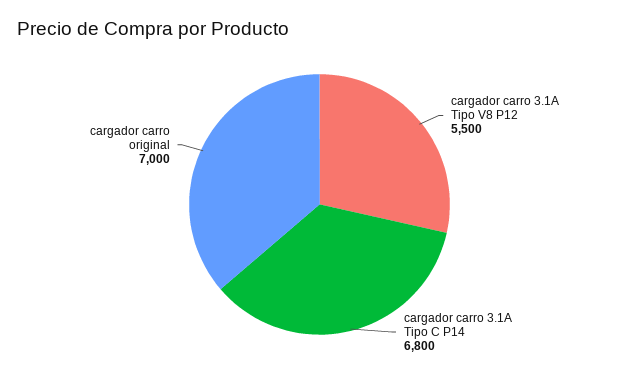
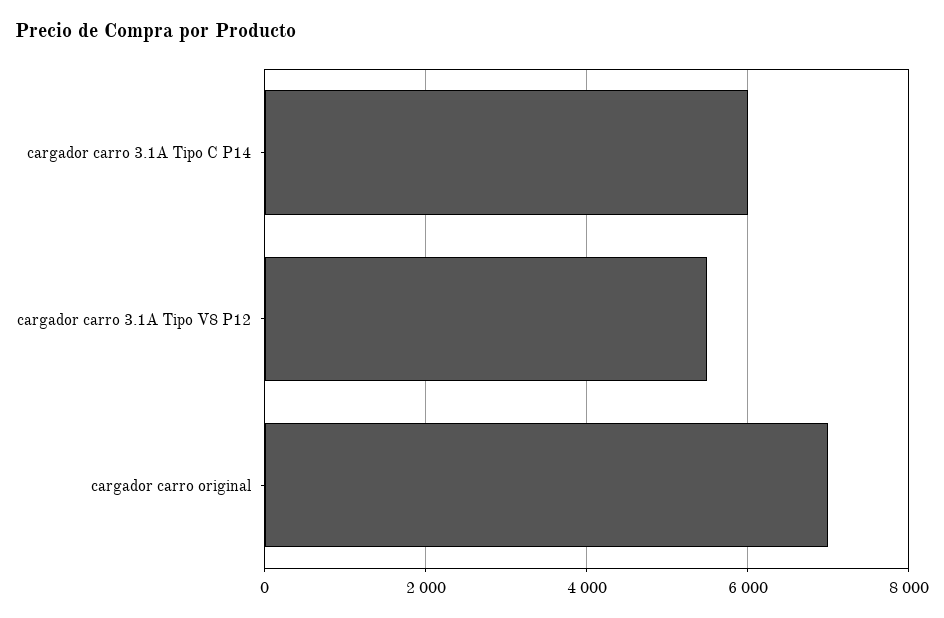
  {
    "cargador carro 3.1A Tipo V8 P12": 5500,
-   "cargador carro 3.1A Tipo C P14": 6800,
+   "cargador carro 3.1A Tipo C P14": 6000,
    "cargador carro original": 7000
  }

